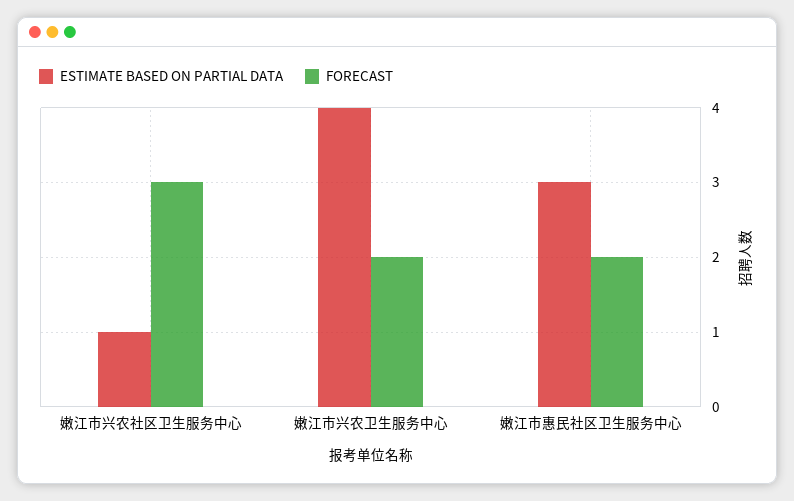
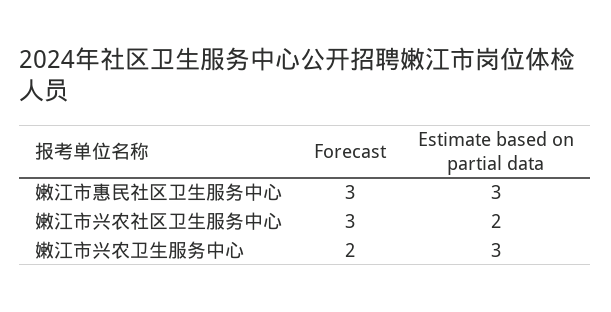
  {
    "ESTIMATE BASED ON PARTIAL DATA": {
-     "嫩江市兴农社区卫生服务中心": 1,
+     "嫩江市兴农社区卫生服务中心": 2,
-     "嫩江市兴农卫生服务中心": 4,
+     "嫩江市兴农卫生服务中心": 3,
      "嫩江市惠民社区卫生服务中心": 3
    },
    "FORECAST": {
      "嫩江市兴农社区卫生服务中心": 3,
      "嫩江市兴农卫生服务中心": 2,
-     "嫩江市惠民社区卫生服务中心": 2
+     "嫩江市惠民社区卫生服务中心": 3
    }
  }

